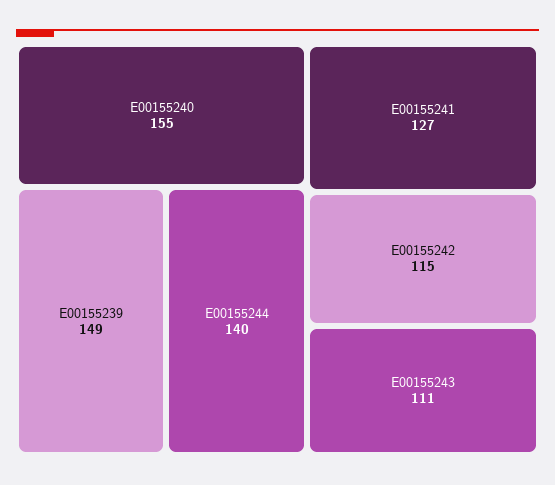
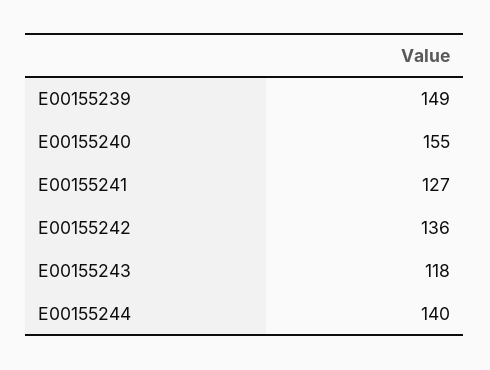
  {
    "E00155240": 155,
    "E00155239": 149,
    "E00155244": 140,
    "E00155241": 127,
-   "E00155242": 115,
+   "E00155242": 136,
-   "E00155243": 111
+   "E00155243": 118
  }

